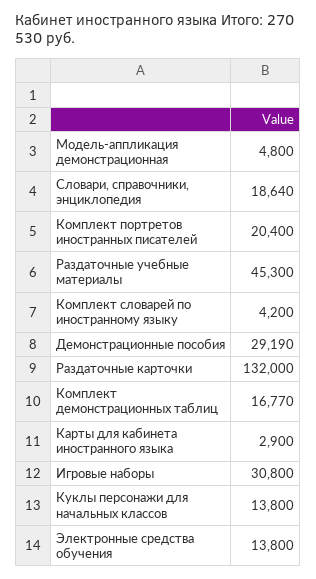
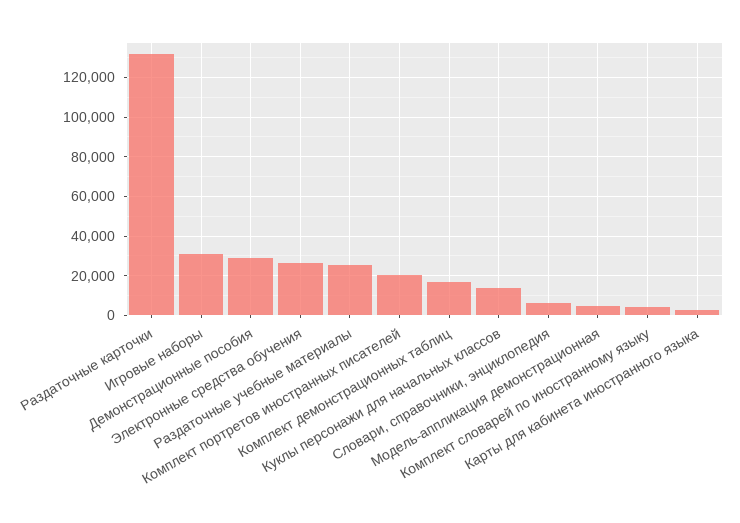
  {
    "Модель-аппликация демонстрационная": 4800,
-   "Словари, справочники, энциклопедия": 18640,
+   "Словари, справочники, энциклопедия": 5000,
    "Комплект портретов иностранных писателей": 20400,
-   "Раздаточные учебные материалы": 45300,
+   "Раздаточные учебные материалы": 25000,
    "Комплект словарей по иностранному языку": 4200,
    "Демонстрационные пособия": 29190,
    "Раздаточные карточки": 132000,
    "Комплект демонстрационных таблиц": 16770,
    "Карты для кабинета иностранного языка": 2900,
    "Игровые наборы": 30800,
    "Куклы персонажи для начальных классов": 13800,
-   "Электронные средства обучения": 13800
+   "Электронные средства обучения": 25000
  }

